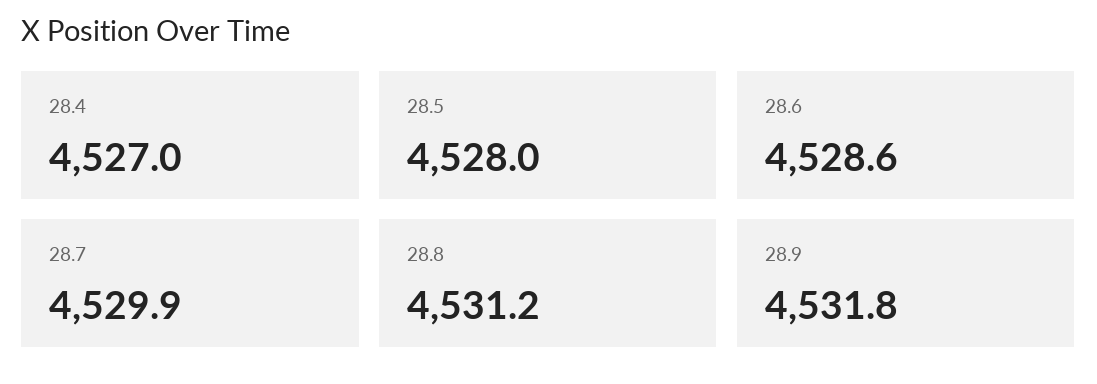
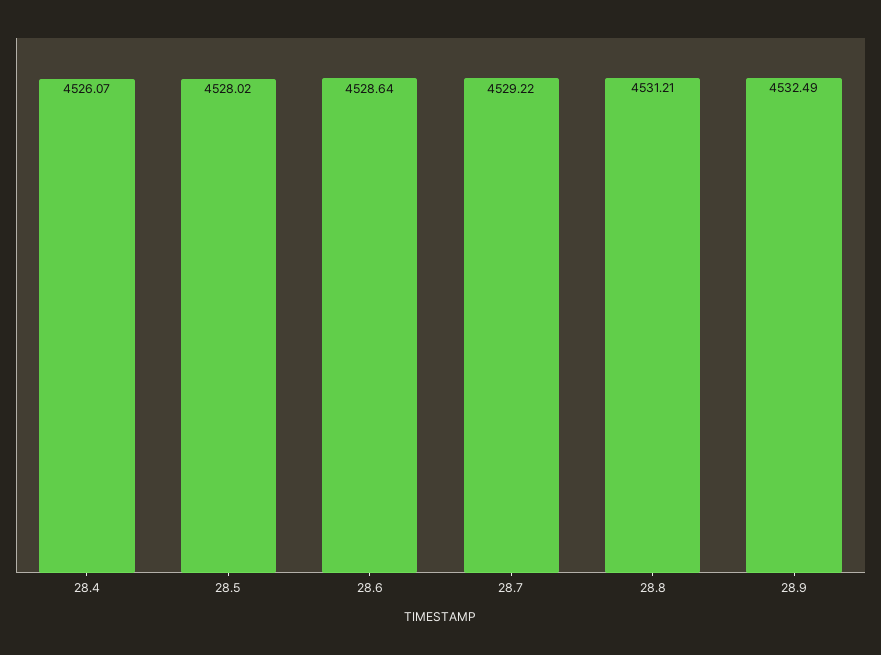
  {
-   "28.4": 4527,
+   "28.4": 4526.07,
    "28.5": 4528.02,
    "28.6": 4528.64,
-   "28.7": 4529.9,
+   "28.7": 4529.22,
    "28.8": 4531.21,
-   "28.9": 4531.8
+   "28.9": 4532.49
  }

